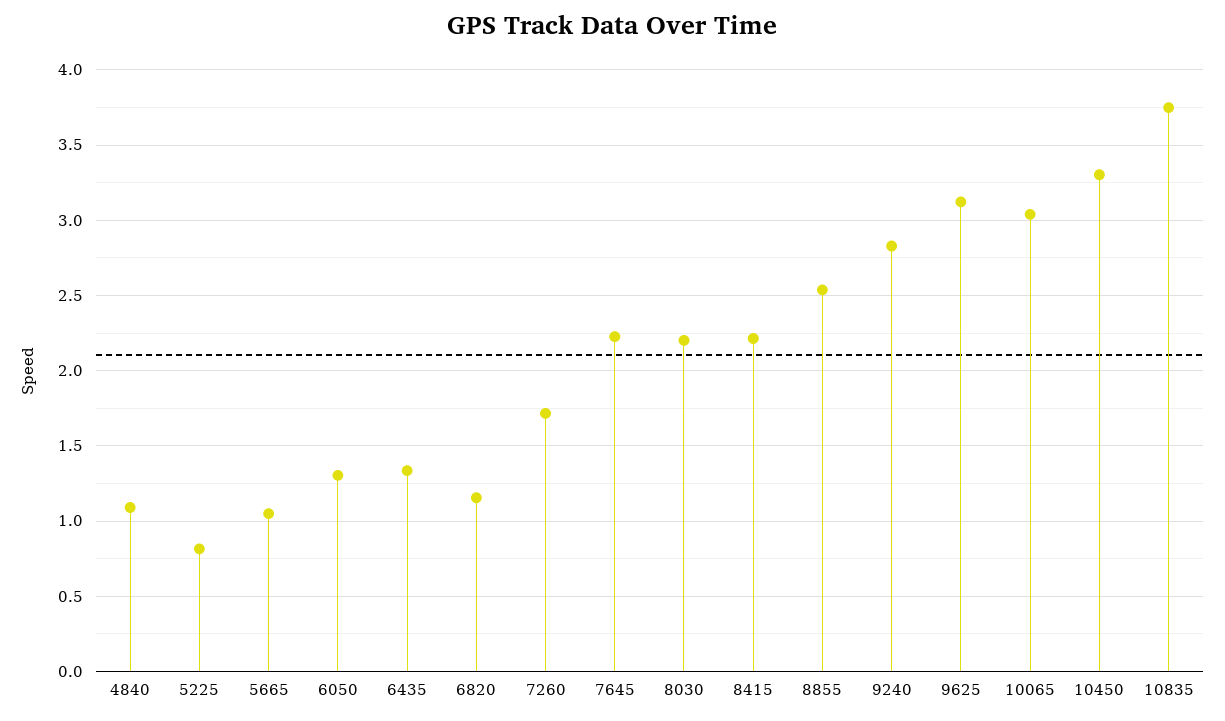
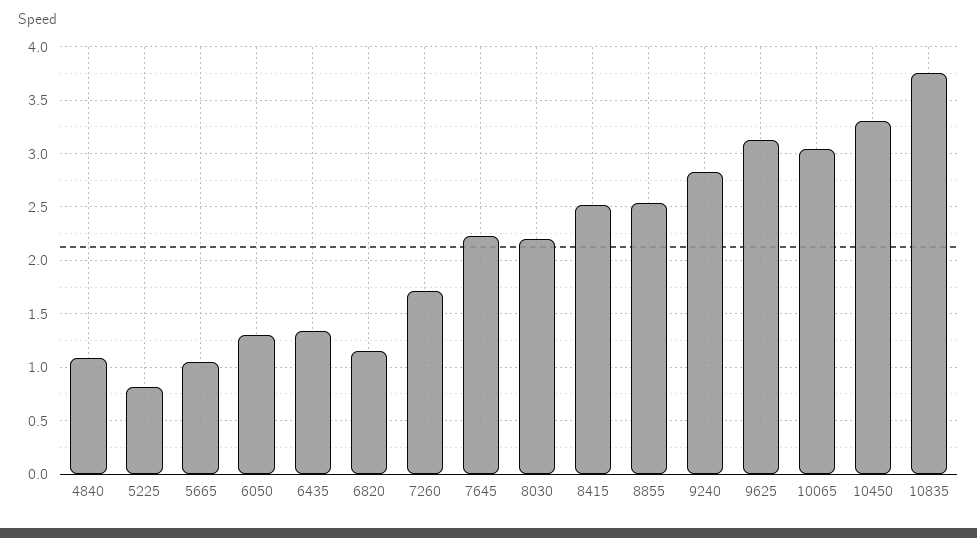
  {
    "4840": 1.1,
    "5225": 0.8,
    "5665": 1.05,
    "6050": 1.3,
    "6435": 1.35,
    "6820": 1.15,
    "7260": 1.7,
    "7645": 2.25,
    "8030": 2.2,
-   "8415": 2.2,
+   "8415": 2.5,
    "8855": 2.55,
    "9240": 2.85,
    "9625": 3.1,
    "10065": 3.05,
    "10450": 3.3,
    "10835": 3.75
  }

